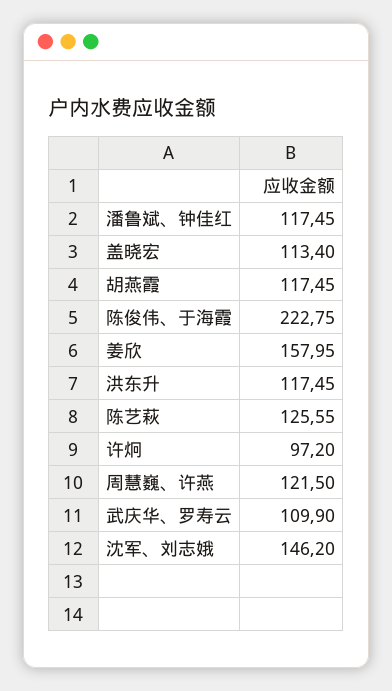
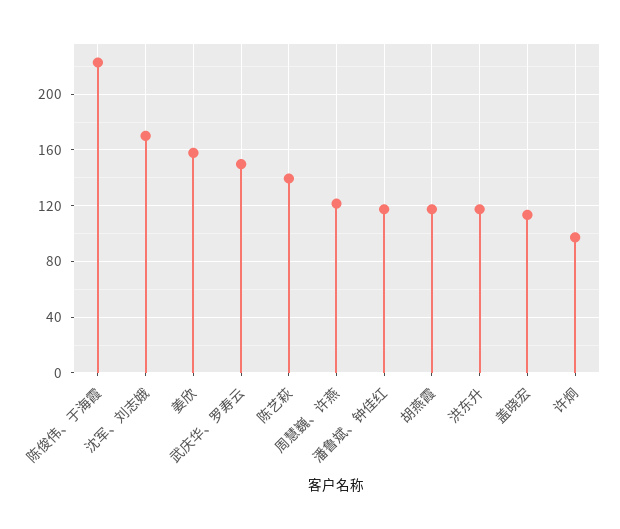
  {
    "潘鲁斌、钟佳红": 117.45,
    "盖晓宏": 113.4,
    "胡燕霞": 117.45,
    "陈俊伟、于海霞": 222.75,
    "姜欣": 157.95,
    "洪东升": 117.45,
-   "陈艺萩": 125.55,
+   "陈艺萩": 140,
    "许炯": 97.2,
    "周慧巍、许燕": 121.5,
-   "武庆华、罗寿云": 109.9,
+   "武庆华、罗寿云": 150,
-   "沈军、刘志娥": 146.2
+   "沈军、刘志娥": 170
  }

